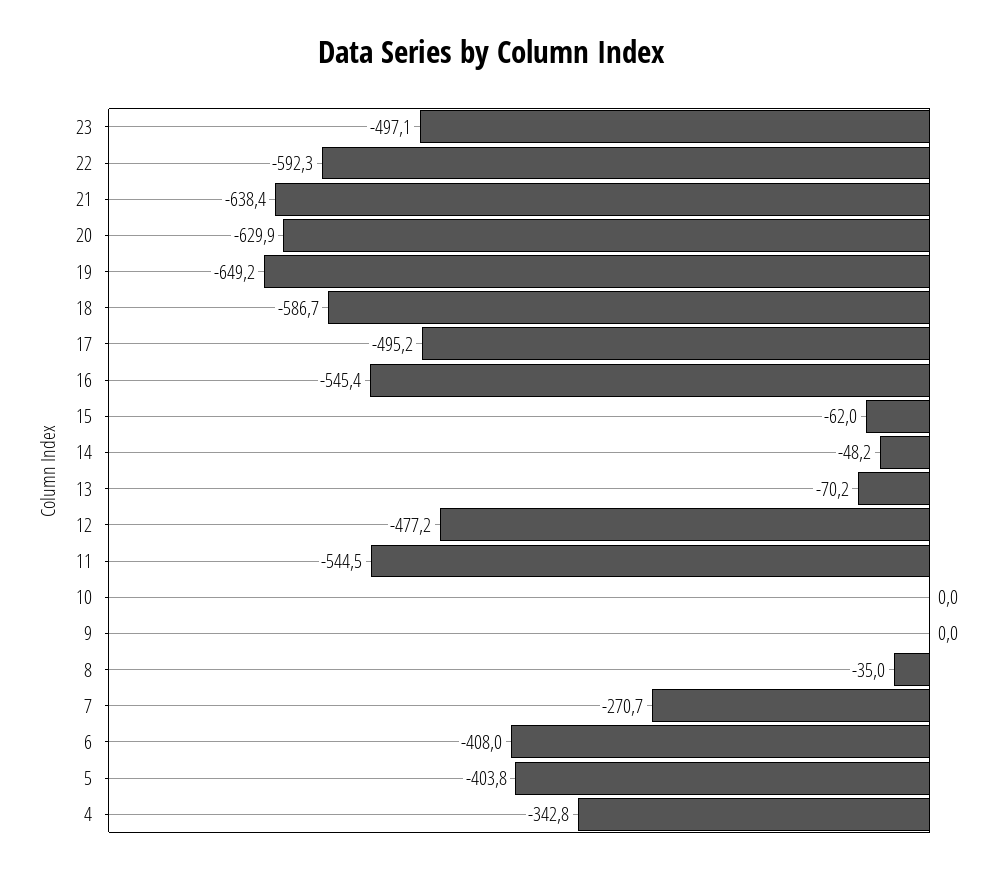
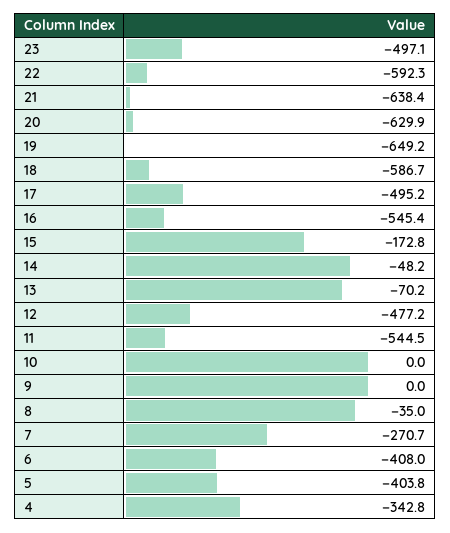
  {
    "23": -497.1,
    "22": -592.3,
    "21": -638.4,
    "20": -629.9,
    "19": -649.2,
    "18": -586.7,
    "17": -495.2,
    "16": -545.4,
-   "15": -62,
+   "15": -172.8,
    "14": -48.2,
    "13": -70.2,
    "12": -477.2,
    "11": -544.5,
    "10": 0,
    "9": 0,
    "8": -35,
    "7": -270.7,
    "6": -408,
    "5": -403.8,
    "4": -342.8
  }

